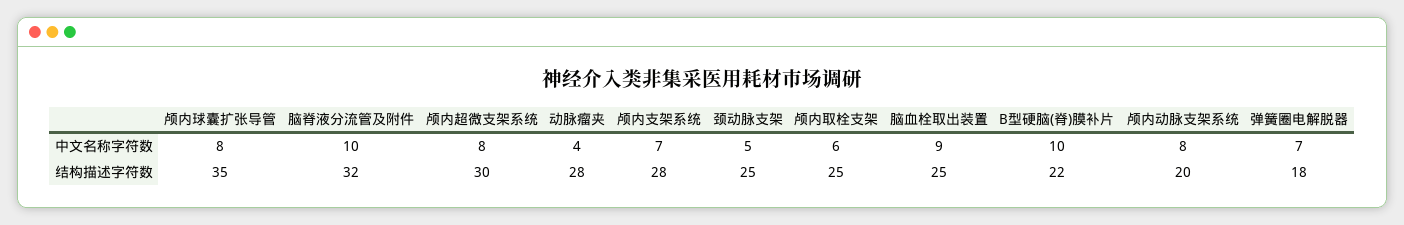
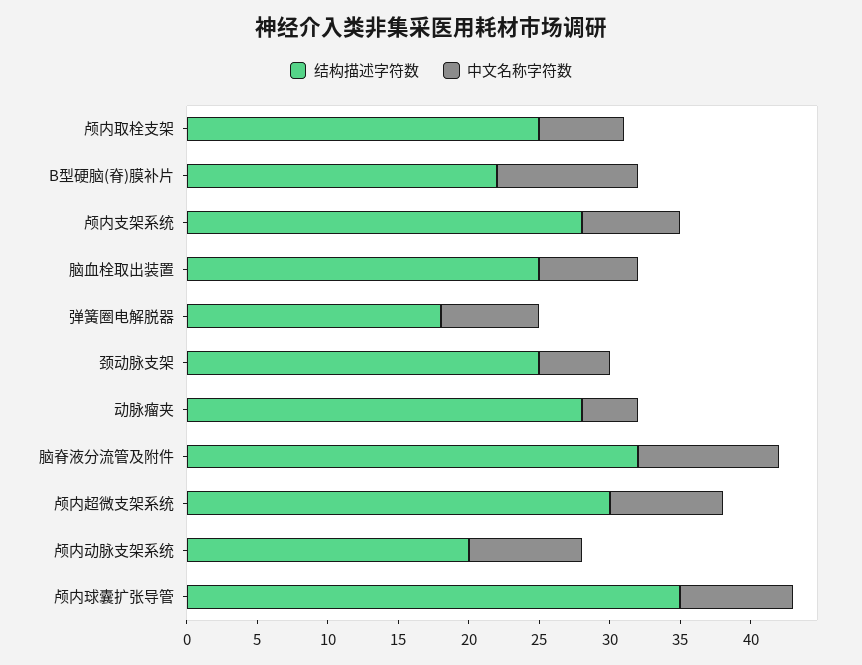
  {
    "中文名称字符数": {
      "颅内球囊扩张导管": 8,
      "脑脊液分流管及附件": 10,
      "颅内超微支架系统": 8,
      "动脉瘤夹": 4,
      "颅内支架系统": 7,
      "颈动脉支架": 5,
      "颅内取栓支架": 6,
-     "脑血栓取出装置": 9,
+     "脑血栓取出装置": 7,
      "B型硬脑(脊)膜补片": 10,
      "颅内动脉支架系统": 8,
      "弹簧圈电解脱器": 7
    },
    "结构描述字符数": {
      "颅内球囊扩张导管": 35,
      "脑脊液分流管及附件": 32,
      "颅内超微支架系统": 30,
      "动脉瘤夹": 28,
      "颅内支架系统": 28,
      "颈动脉支架": 25,
      "颅内取栓支架": 25,
      "脑血栓取出装置": 25,
      "B型硬脑(脊)膜补片": 22,
      "颅内动脉支架系统": 20,
      "弹簧圈电解脱器": 18
    }
  }

